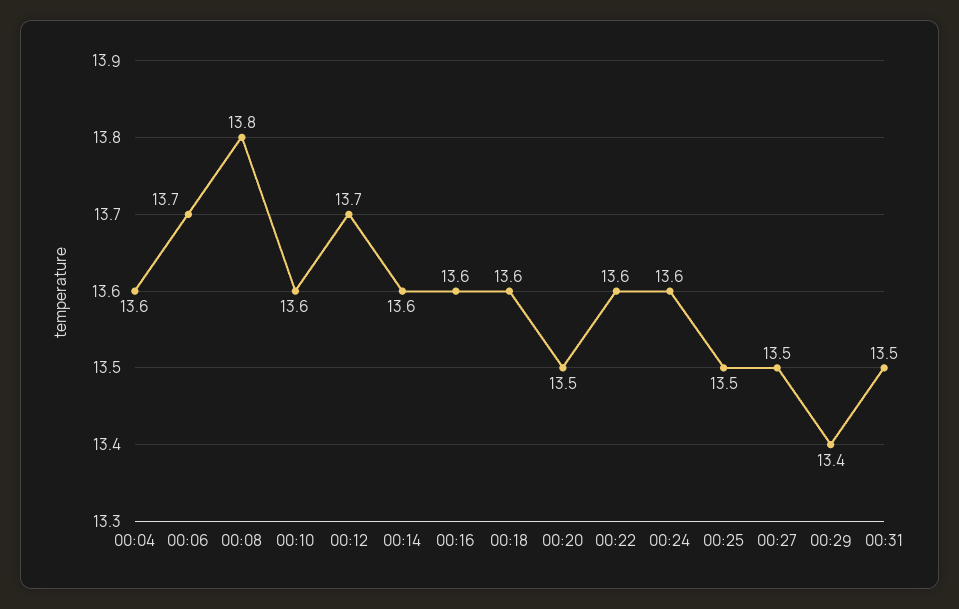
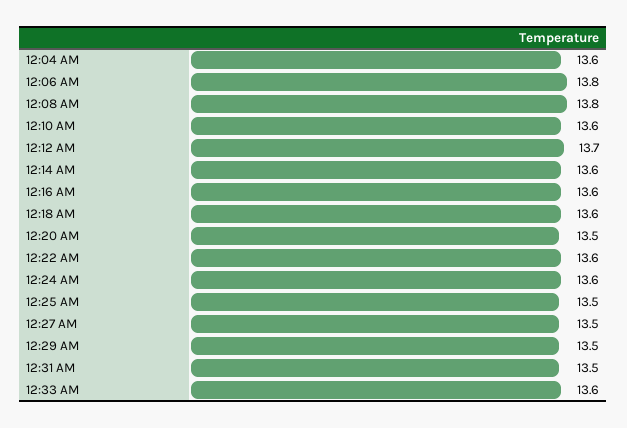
  {
    "00:04": 13.6,
-   "00:06": 13.7,
+   "00:06": 13.8,
    "00:08": 13.8,
    "00:10": 13.6,
    "00:12": 13.7,
    "00:14": 13.6,
    "00:16": 13.6,
    "00:18": 13.6,
    "00:20": 13.5,
    "00:22": 13.6,
    "00:24": 13.6,
    "00:25": 13.5,
    "00:27": 13.5,
-   "00:29": 13.4,
+   "00:29": 13.5,
-   "00:31": 13.5
+   "00:31": 13.5,
+   "12:33 AM": 13.6
  }

